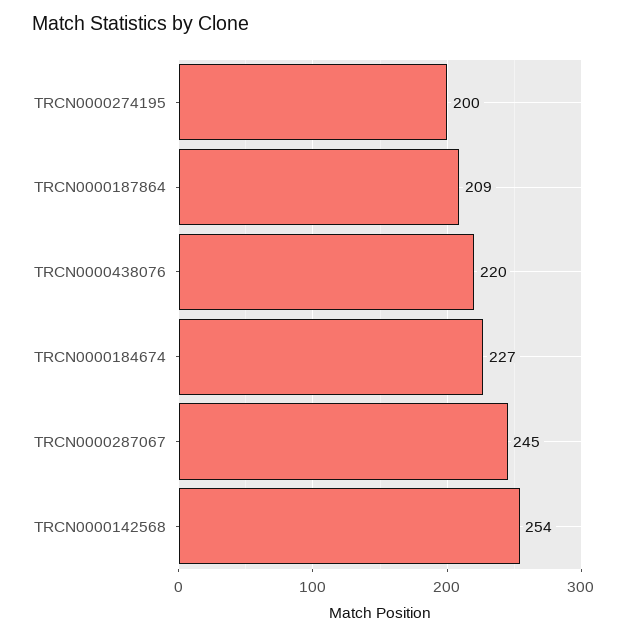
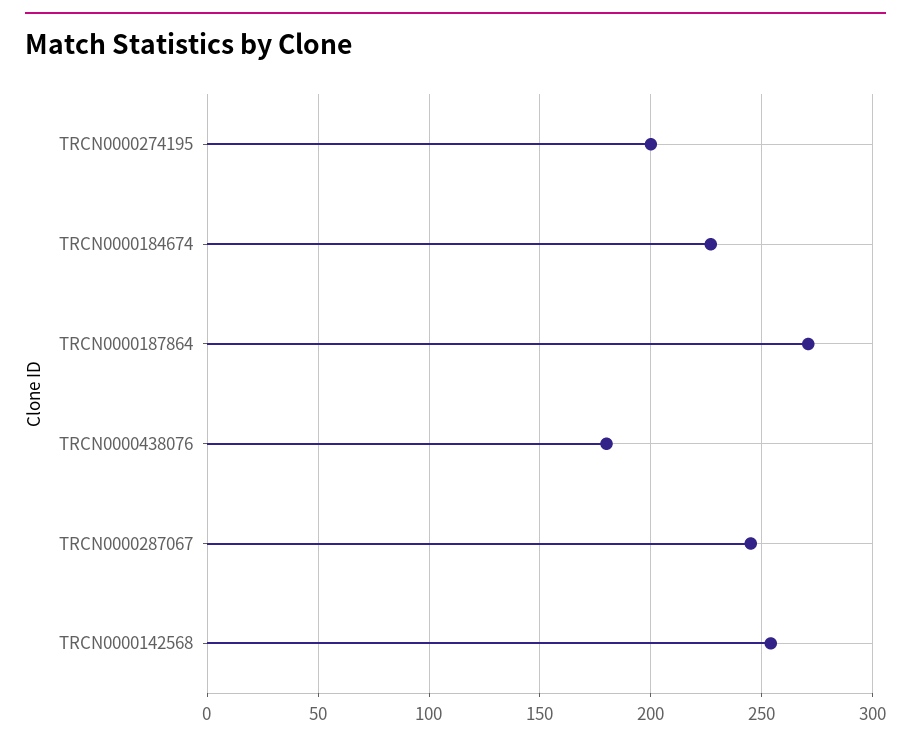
  {
    "TRCN0000274195": 200,
-   "TRCN0000187864": 209,
+   "TRCN0000187864": 270,
-   "TRCN0000438076": 220,
+   "TRCN0000438076": 180,
    "TRCN0000184674": 227,
    "TRCN0000287067": 245,
    "TRCN0000142568": 254
  }

